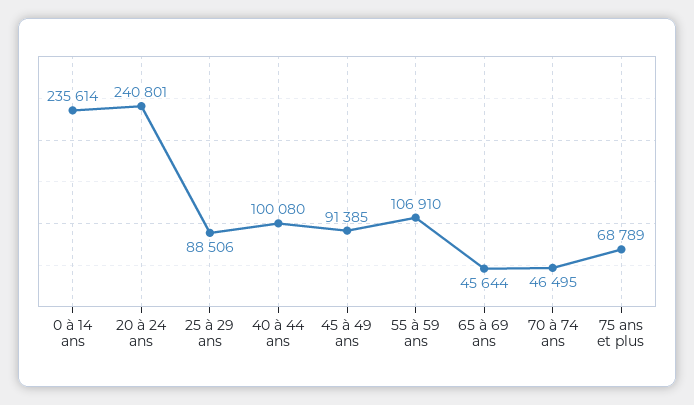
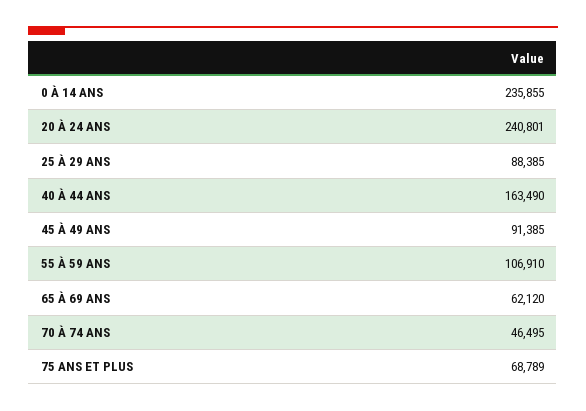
  {
-   "0 à 14 ans": 235614,
+   "0 à 14 ans": 235855,
    "20 à 24 ans": 240801,
-   "25 à 29 ans": 88506,
+   "25 à 29 ans": 88385,
-   "40 à 44 ans": 100080,
+   "40 à 44 ans": 163490,
    "45 à 49 ans": 91385,
    "55 à 59 ans": 106910,
-   "65 à 69 ans": 45644,
+   "65 à 69 ans": 62120,
    "70 à 74 ans": 46495,
    "75 ans et plus": 68789
  }

